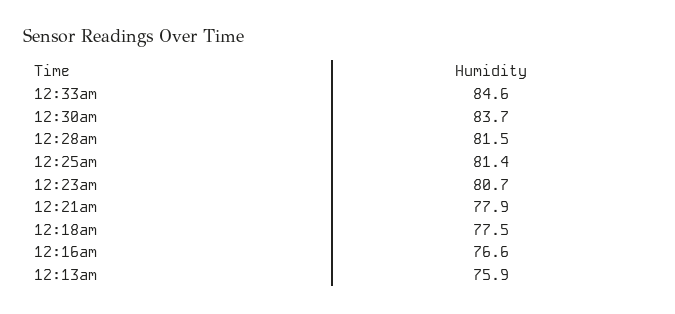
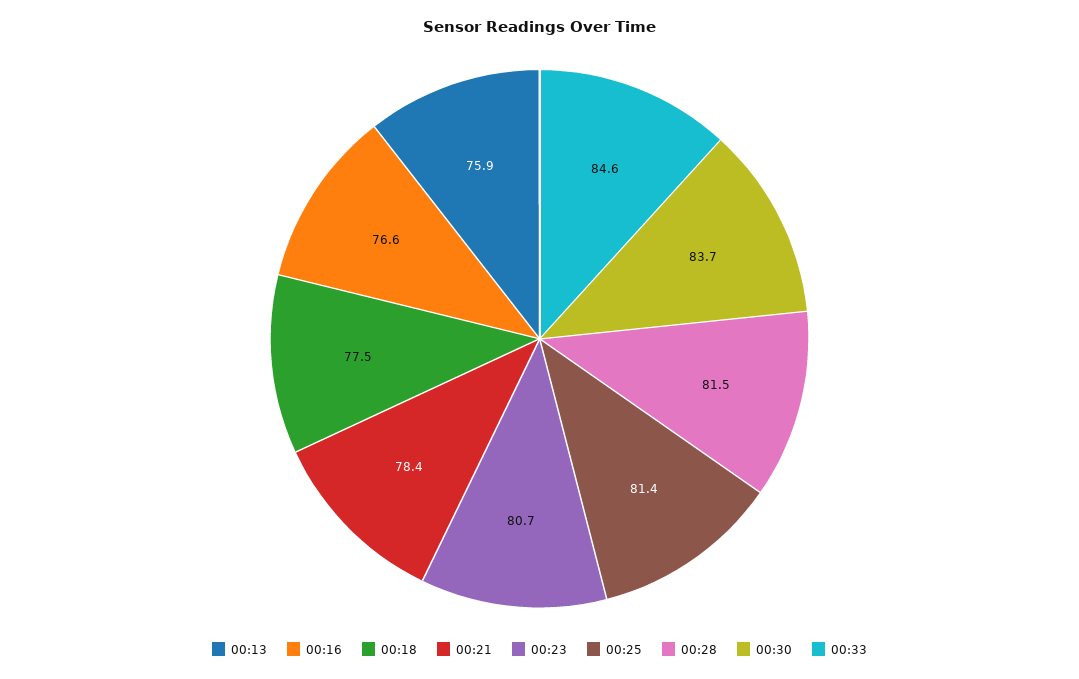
  {
    "12:33am": 84.6,
    "12:30am": 83.7,
    "12:28am": 81.5,
    "12:25am": 81.4,
    "12:23am": 80.7,
-   "12:21am": 77.9,
+   "12:21am": 78.4,
    "12:18am": 77.5,
    "12:16am": 76.6,
    "12:13am": 75.9
  }

